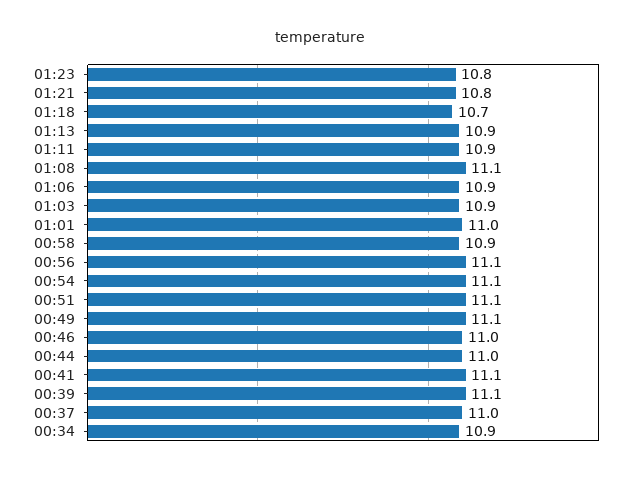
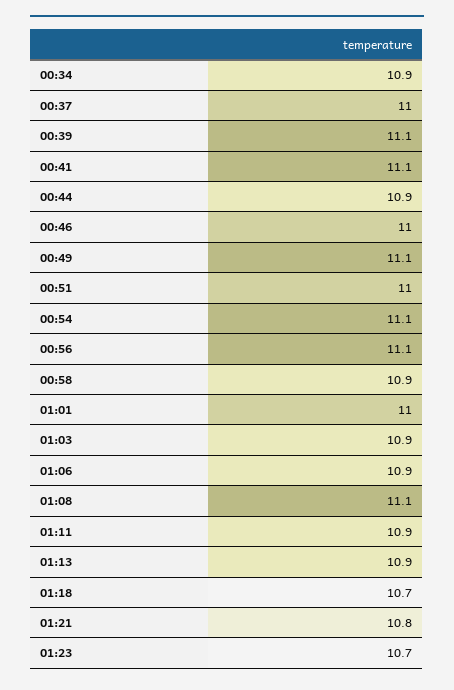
  {
-   "01:23": 10.8,
+   "01:23": 10.7,
    "01:21": 10.8,
    "01:18": 10.7,
    "01:13": 10.9,
    "01:11": 10.9,
    "01:08": 11.1,
    "01:06": 10.9,
    "01:03": 10.9,
    "01:01": 11,
    "00:58": 10.9,
    "00:56": 11.1,
    "00:54": 11.1,
-   "00:51": 11.1,
+   "00:51": 11,
    "00:49": 11.1,
    "00:46": 11,
-   "00:44": 11,
+   "00:44": 10.9,
    "00:41": 11.1,
    "00:39": 11.1,
    "00:37": 11,
    "00:34": 10.9
  }

